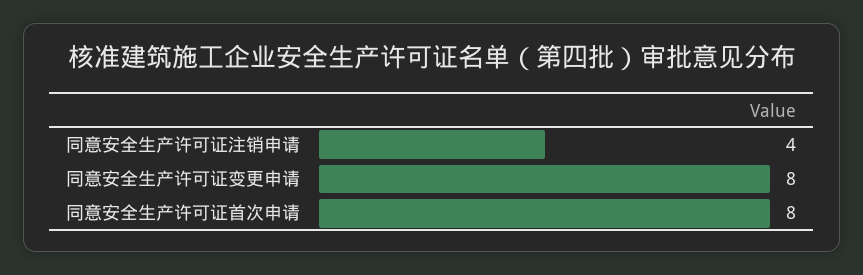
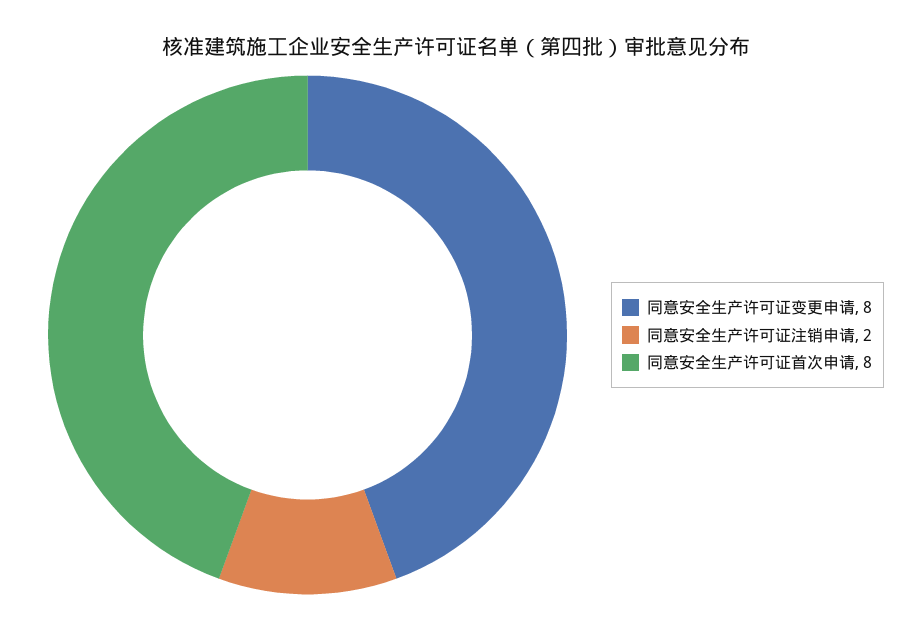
  {
-   "同意安全生产许可证注销申请": 4,
+   "同意安全生产许可证注销申请": 2,
    "同意安全生产许可证变更申请": 8,
    "同意安全生产许可证首次申请": 8
  }

